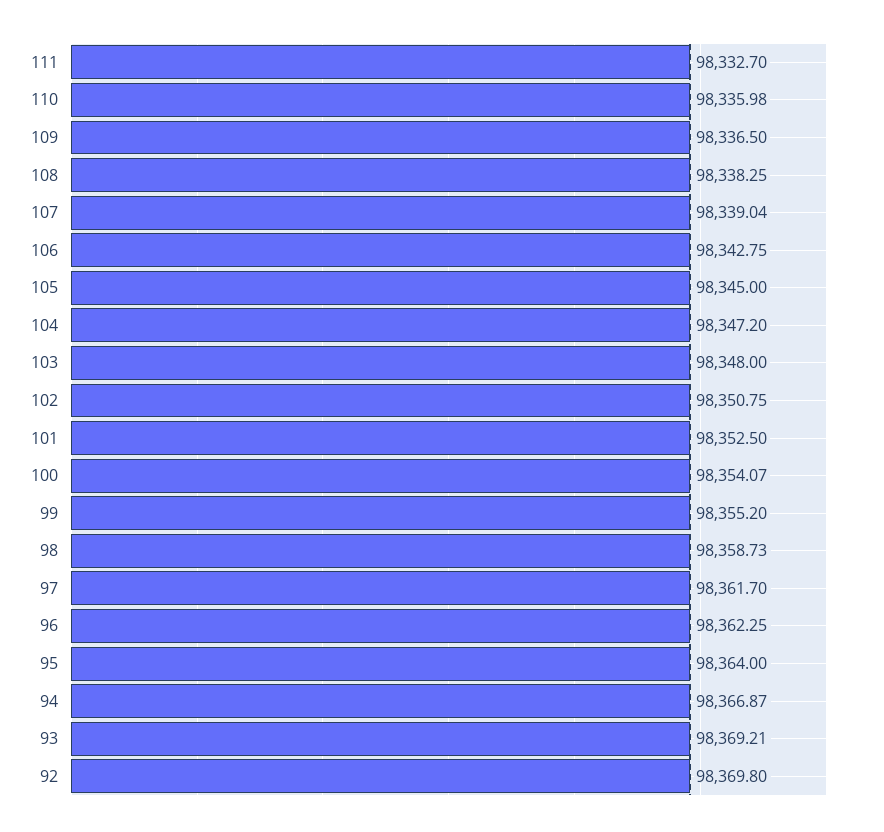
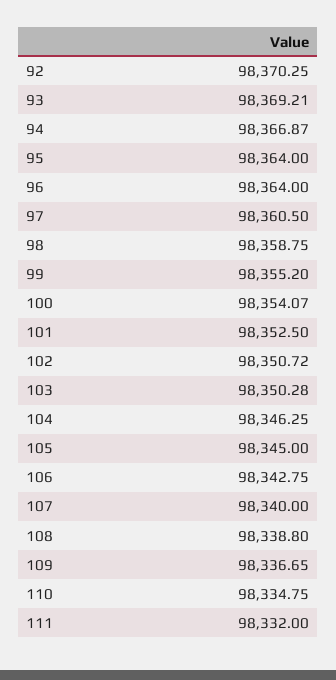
  {
-   "111": 98332.7,
+   "111": 98332,
-   "110": 98335.98,
+   "110": 98334.75,
-   "109": 98336.5,
+   "109": 98336.65,
-   "108": 98338.25,
+   "108": 98338.8,
-   "107": 98339.04,
+   "107": 98340,
    "106": 98342.75,
    "105": 98345,
-   "104": 98347.2,
+   "104": 98346.25,
-   "103": 98348,
+   "103": 98350.28,
-   "102": 98350.75,
+   "102": 98350.72,
    "101": 98352.5,
    "100": 98354.07,
    "99": 98355.2,
-   "98": 98358.73,
+   "98": 98358.75,
-   "97": 98361.7,
+   "97": 98360.5,
-   "96": 98362.25,
+   "96": 98364,
    "95": 98364,
    "94": 98366.87,
    "93": 98369.21,
-   "92": 98369.8
+   "92": 98370.25
  }

